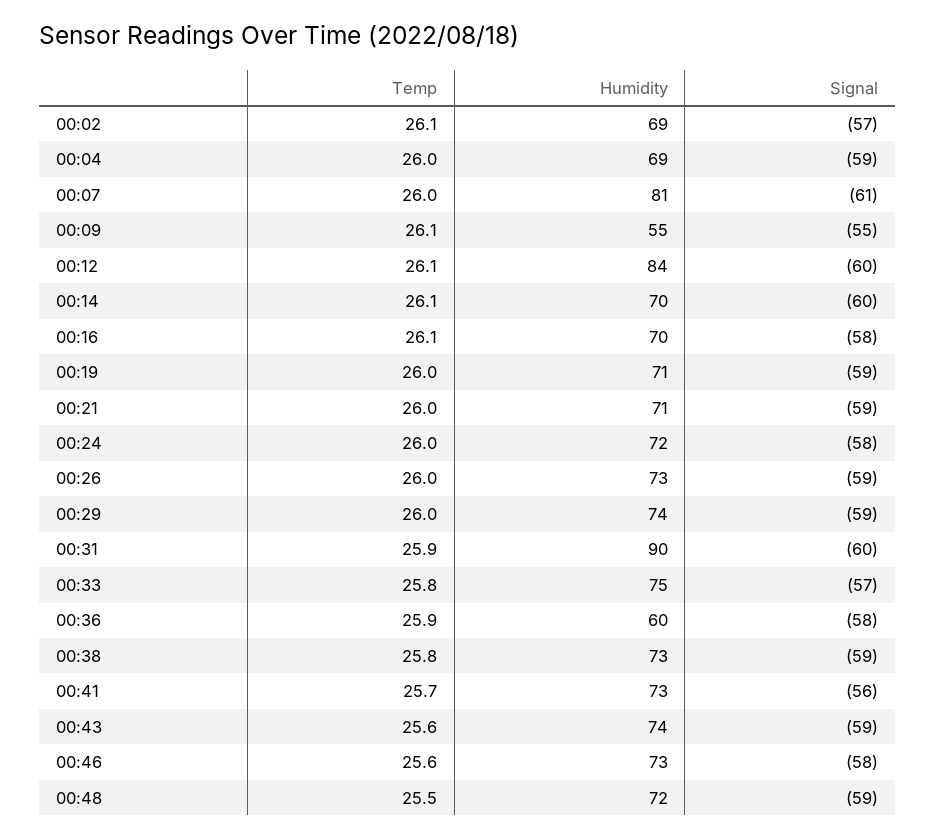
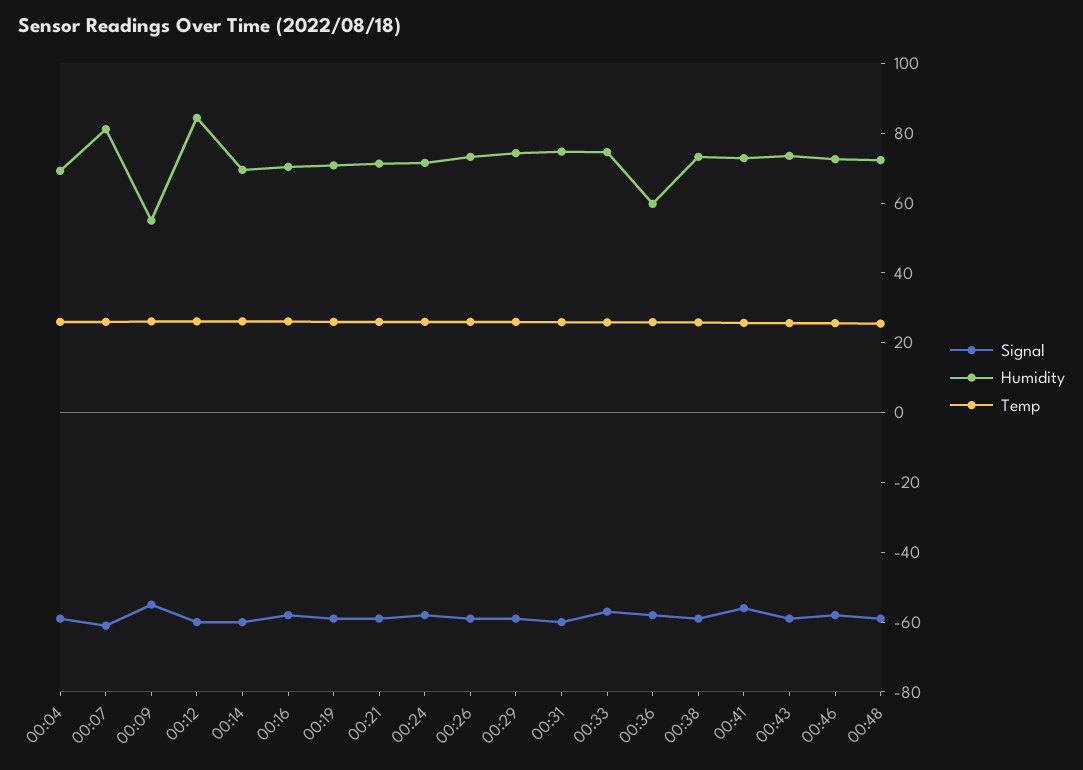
  {
    "Temp": {
-     "00:02": 26.1,
      "00:04": 26,
      "00:07": 26,
      "00:09": 26.1,
      "00:12": 26.1,
      "00:14": 26.1,
      "00:16": 26.1,
      "00:19": 26,
      "00:21": 26,
      "00:24": 26,
      "00:26": 26,
      "00:29": 26,
      "00:31": 25.9,
      "00:33": 25.8,
      "00:36": 25.9,
      "00:38": 25.8,
      "00:41": 25.7,
      "00:43": 25.6,
      "00:46": 25.6,
      "00:48": 25.5
    },
    "Humidity": {
-     "00:02": 69,
      "00:04": 69,
      "00:07": 81,
      "00:09": 55,
      "00:12": 84,
      "00:14": 70,
      "00:16": 70,
      "00:19": 71,
      "00:21": 71,
      "00:24": 72,
      "00:26": 73,
      "00:29": 74,
-     "00:31": 90,
+     "00:31": 75,
      "00:33": 75,
      "00:36": 60,
      "00:38": 73,
      "00:41": 73,
      "00:43": 74,
      "00:46": 73,
      "00:48": 72
    },
    "Signal": {
-     "00:02": -57,
      "00:04": -59,
      "00:07": -61,
      "00:09": -55,
      "00:12": -60,
      "00:14": -60,
      "00:16": -58,
      "00:19": -59,
      "00:21": -59,
      "00:24": -58,
      "00:26": -59,
      "00:29": -59,
      "00:31": -60,
      "00:33": -57,
      "00:36": -58,
      "00:38": -59,
      "00:41": -56,
      "00:43": -59,
      "00:46": -58,
      "00:48": -59
    }
  }

